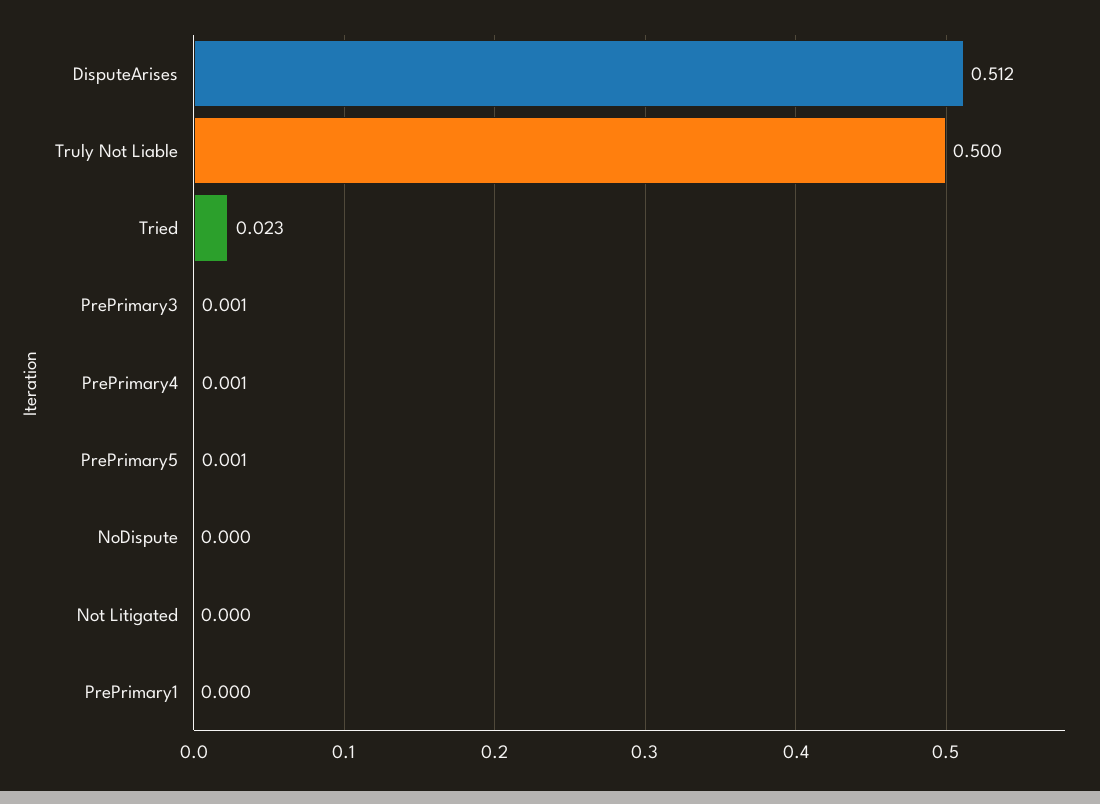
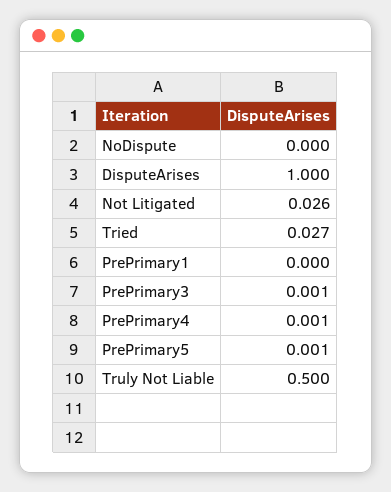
  {
-   "DisputeArises": 0.512,
+   "DisputeArises": 1,
    "Truly Not Liable": 0.5,
-   "Tried": 0.023,
+   "Tried": 0.027,
    "PrePrimary3": 0.001,
    "PrePrimary4": 0.001,
    "PrePrimary5": 0.001,
    "NoDispute": 0,
-   "Not Litigated": 0,
+   "Not Litigated": 0.026,
    "PrePrimary1": 0
  }

